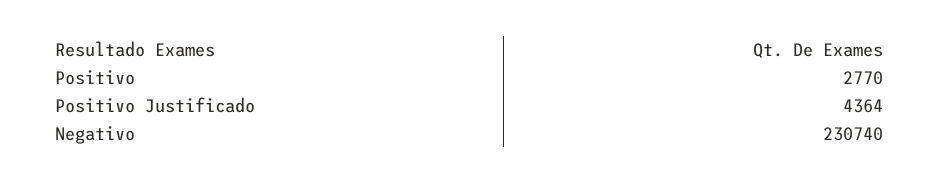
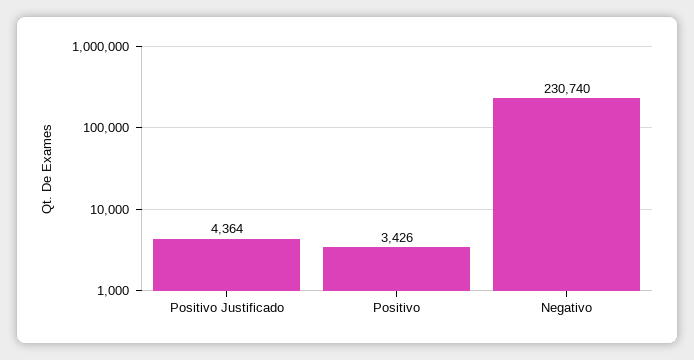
  {
-   "Positivo": 2770,
+   "Positivo": 3426,
    "Positivo Justificado": 4364,
    "Negativo": 230740
  }

